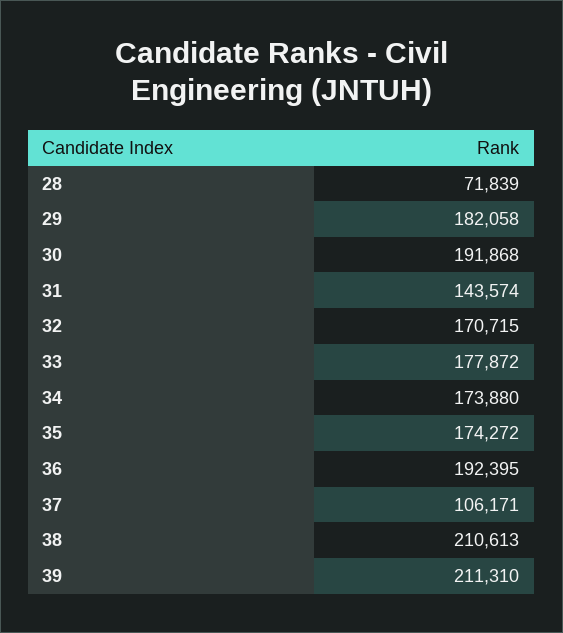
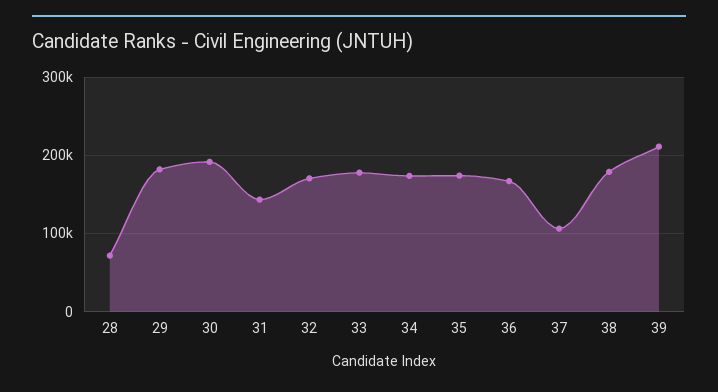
  {
    "28": 71839,
    "29": 182058,
    "30": 191868,
    "31": 143574,
    "32": 170715,
    "33": 177872,
    "34": 173880,
    "35": 174272,
-   "36": 192395,
+   "36": 170000,
    "37": 106171,
-   "38": 210613,
+   "38": 180000,
    "39": 211310
  }

